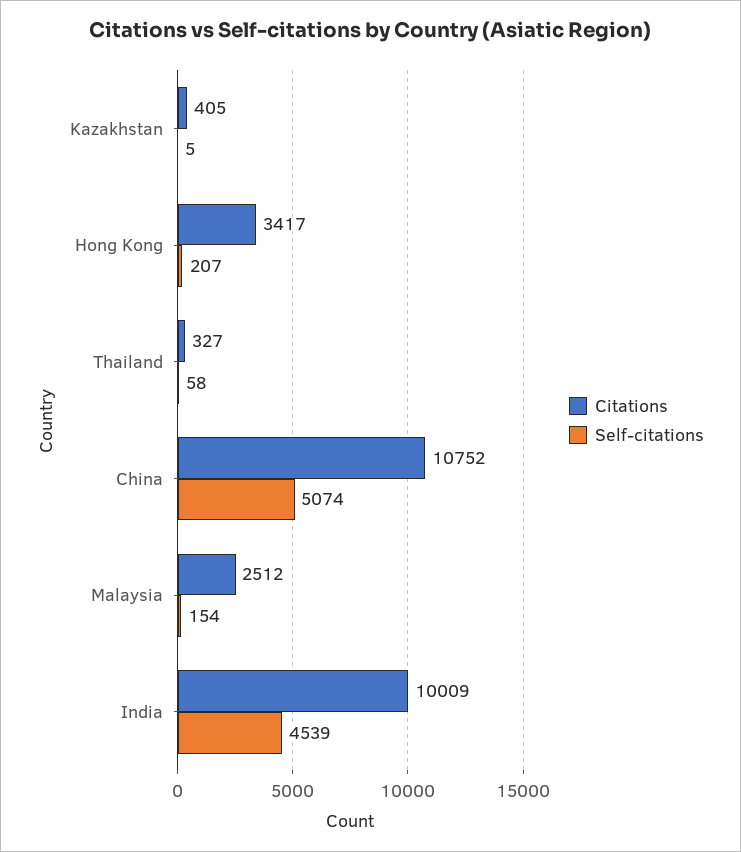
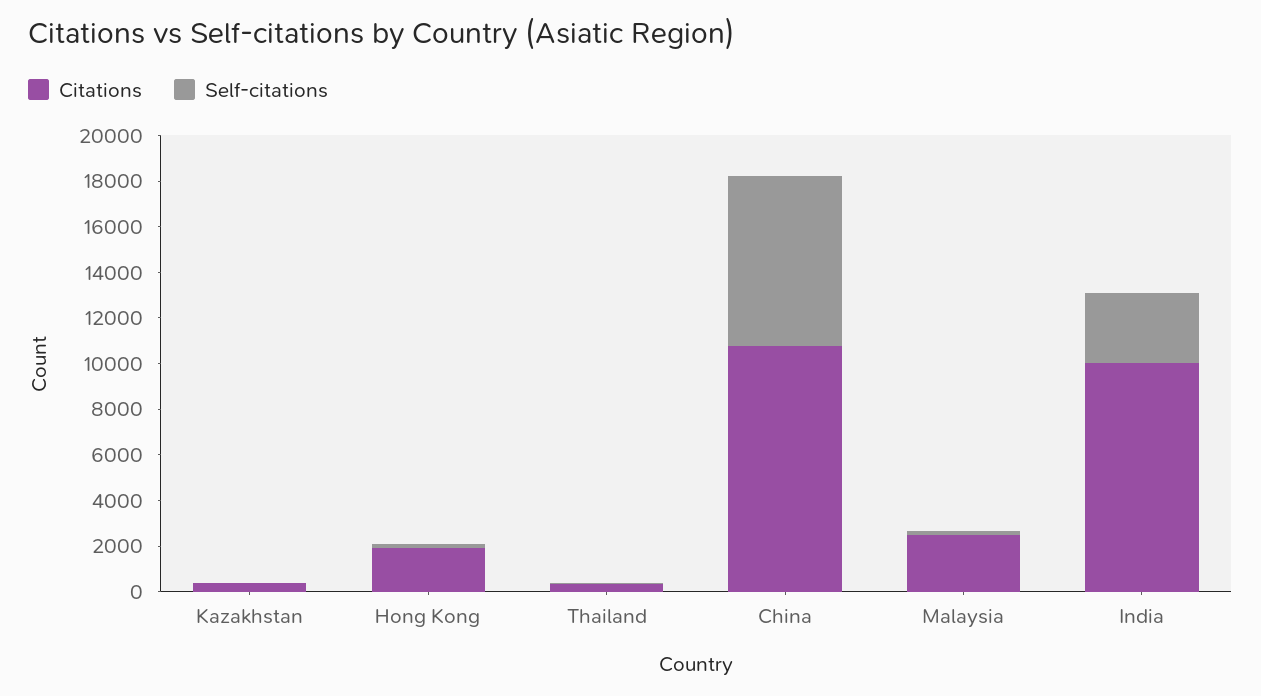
  {
    "Citations": {
      "Kazakhstan": 405,
-     "Hong Kong": 3417,
+     "Hong Kong": 2000,
      "Thailand": 327,
      "China": 10752,
      "Malaysia": 2512,
      "India": 10009
    },
    "Self-citations": {
      "Kazakhstan": 5,
      "Hong Kong": 207,
      "Thailand": 58,
-     "China": 5074,
+     "China": 7500,
      "Malaysia": 154,
-     "India": 4539
+     "India": 3000
    }
  }

